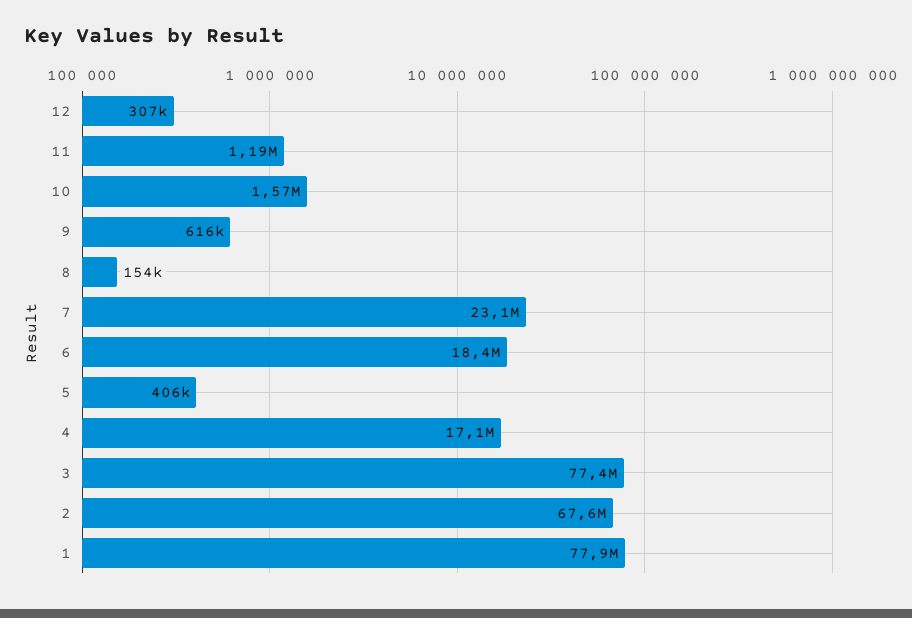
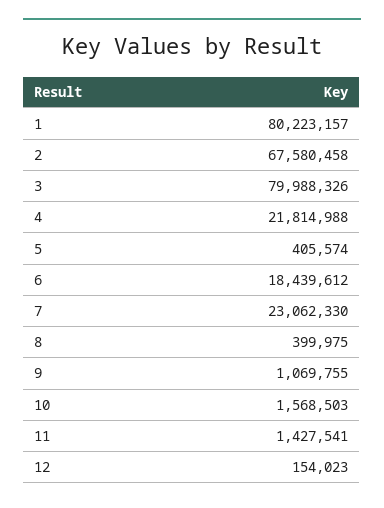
  {
-   "12": 307000,
+   "12": 154023,
-   "11": 1190000,
+   "11": 1427541,
    "10": 1568503,
-   "9": 616000,
+   "9": 1069755,
-   "8": 154000,
+   "8": 399975,
    "7": 23062330,
    "6": 18439612,
    "5": 405574,
-   "4": 17100000,
+   "4": 21814988,
-   "3": 77400000,
+   "3": 79988326,
    "2": 67580458,
-   "1": 77900000
+   "1": 80223157
  }

